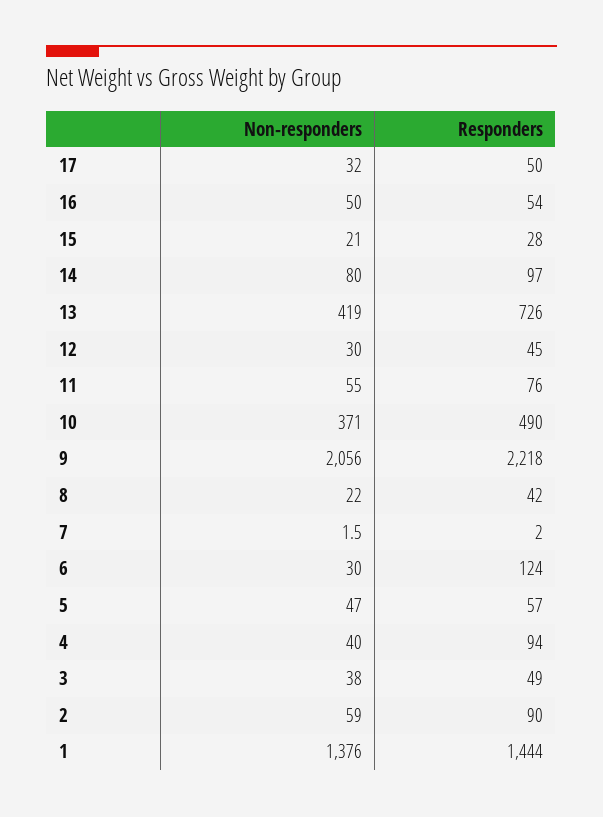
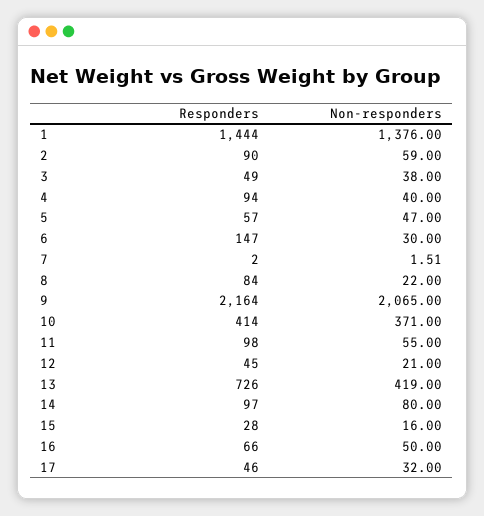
  {
    "Non-responders": {
      "17": 32,
      "16": 50,
-     "15": 21,
+     "15": 16,
      "14": 80,
      "13": 419,
-     "12": 30,
+     "12": 21,
      "11": 55,
      "10": 371,
-     "9": 2056,
+     "9": 2065,
      "8": 22,
      "7": 1.51,
      "6": 30,
      "5": 47,
      "4": 40,
      "3": 38,
      "2": 59,
      "1": 1376
    },
    "Responders": {
-     "17": 50,
+     "17": 46,
-     "16": 54,
+     "16": 66,
      "15": 28,
      "14": 97,
      "13": 726,
      "12": 45,
-     "11": 76,
+     "11": 98,
-     "10": 490,
+     "10": 414,
-     "9": 2218,
+     "9": 2164,
-     "8": 42,
+     "8": 84,
      "7": 2,
-     "6": 124,
+     "6": 147,
      "5": 57,
      "4": 94,
      "3": 49,
      "2": 90,
      "1": 1444
    }
  }

